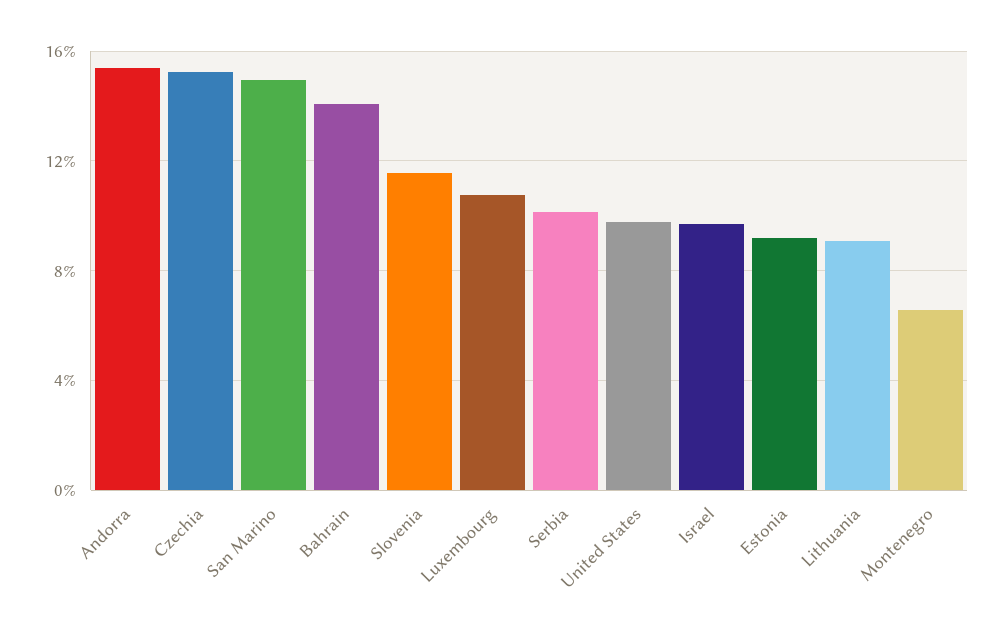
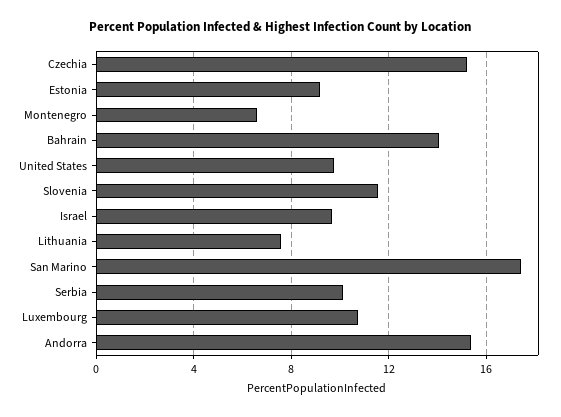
  {
    "Andorra": 15.5,
    "Czechia": 15,
-   "San Marino": 15,
+   "San Marino": 17.5,
    "Bahrain": 14,
    "Slovenia": 11.5,
    "Luxembourg": 10.5,
    "Serbia": 10,
    "United States": 10,
    "Israel": 9.5,
    "Estonia": 9,
-   "Lithuania": 9,
+   "Lithuania": 7.5,
    "Montenegro": 6.5
  }

